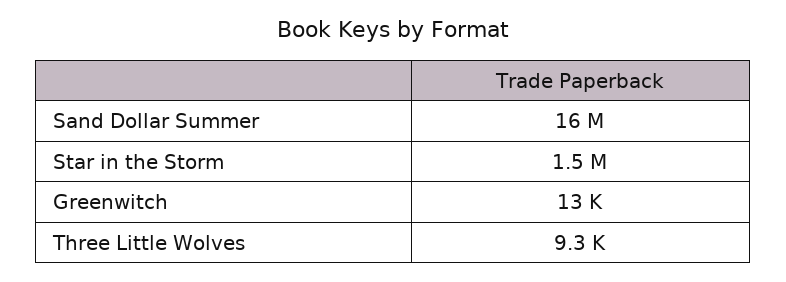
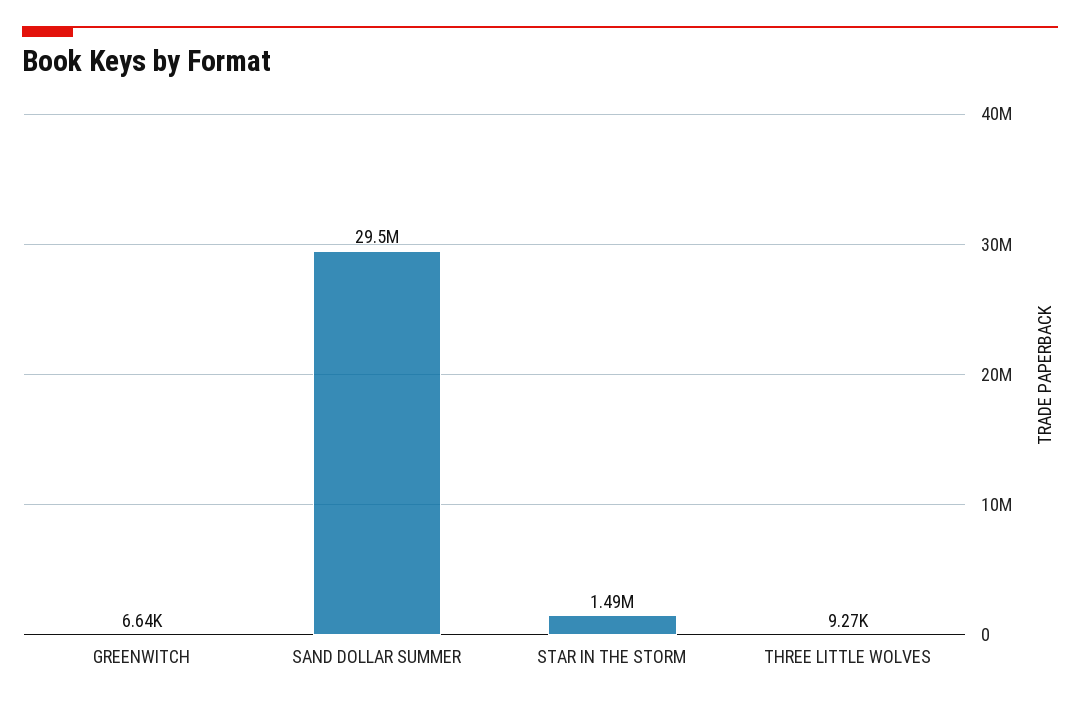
  {
-   "Sand Dollar Summer": 16000000,
+   "Sand Dollar Summer": 29500000,
    "Star in the Storm": 1490000,
-   "Greenwitch": 13000,
+   "Greenwitch": 6640,
    "Three Little Wolves": 9270
  }

